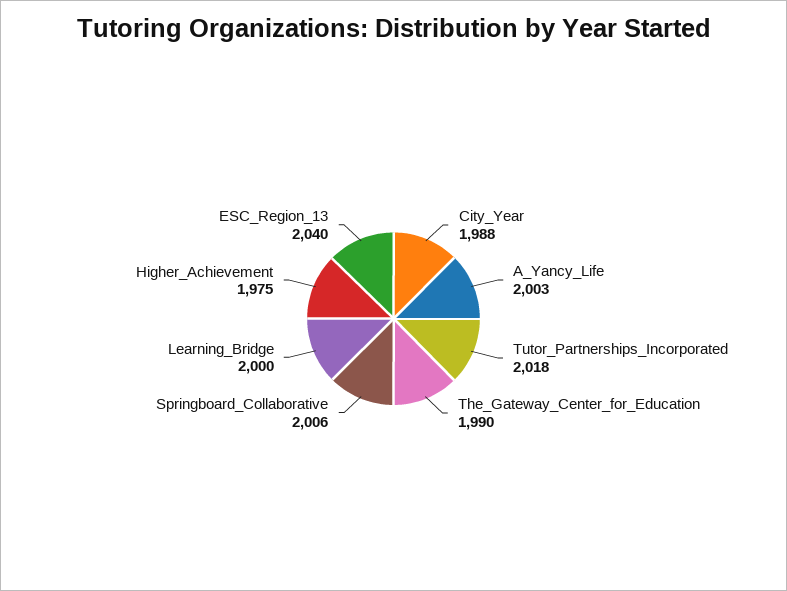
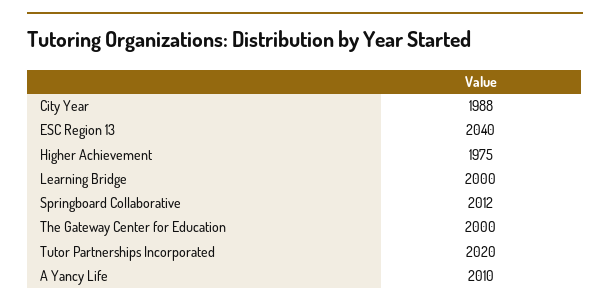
  {
    "City_Year": 1988,
-   "A_Yancy_Life": 2003,
+   "A_Yancy_Life": 2010,
-   "Tutor_Partnerships_Incorporated": 2018,
+   "Tutor_Partnerships_Incorporated": 2020,
-   "The_Gateway_Center_for_Education": 1990,
+   "The_Gateway_Center_for_Education": 2000,
-   "Springboard_Collaborative": 2006,
+   "Springboard_Collaborative": 2012,
    "Learning_Bridge": 2000,
    "Higher_Achievement": 1975,
    "ESC_Region_13": 2040
  }

